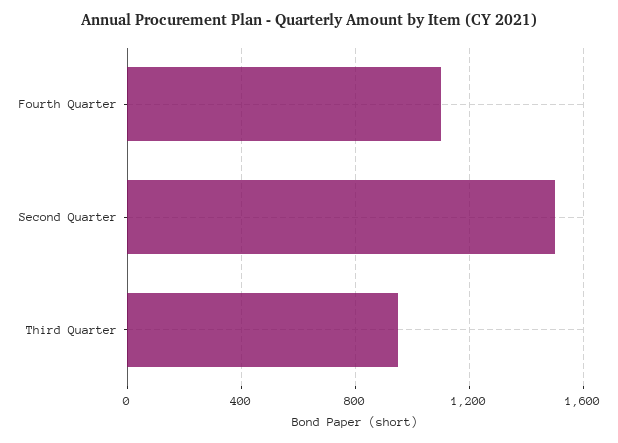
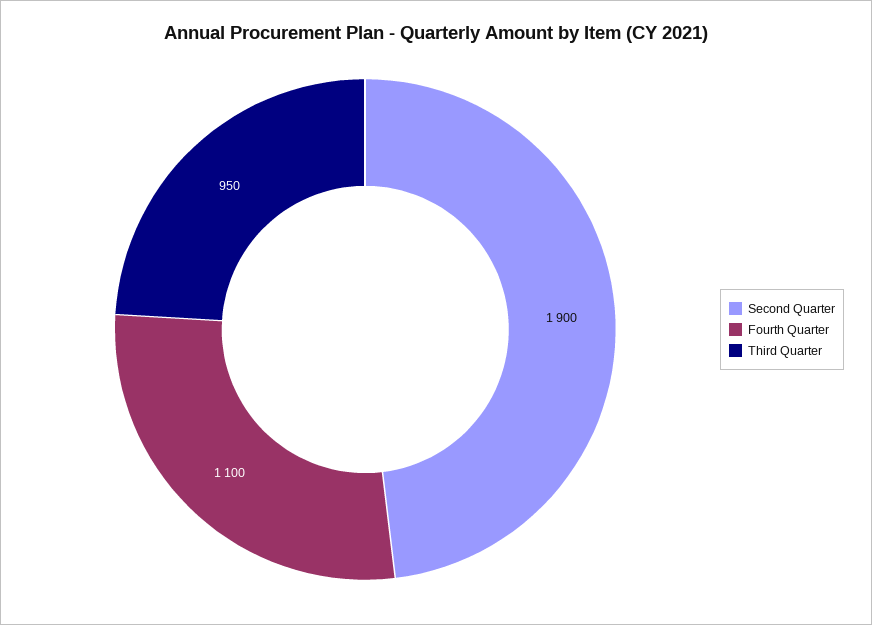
  {
    "Fourth Quarter": 1100,
-   "Second Quarter": 1500,
+   "Second Quarter": 1900,
    "Third Quarter": 950
  }

